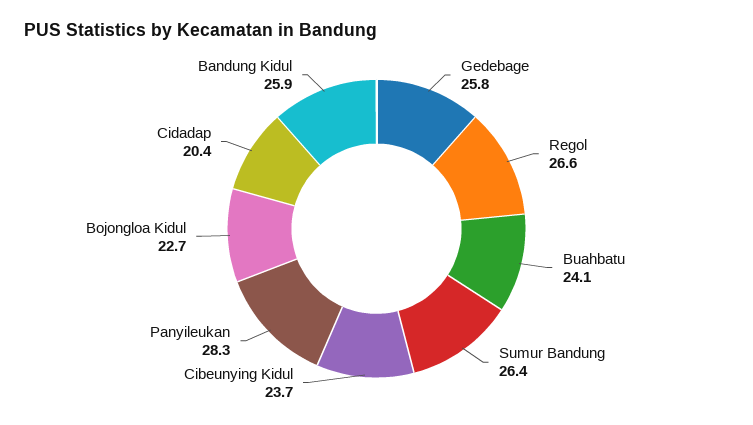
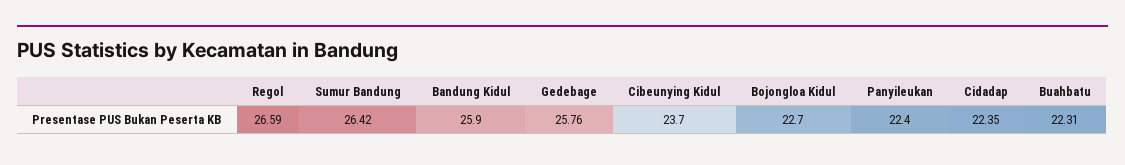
  {
    "Gedebage": 25.76,
    "Regol": 26.59,
-   "Buahbatu": 24.1,
+   "Buahbatu": 22.31,
    "Sumur Bandung": 26.42,
    "Cibeunying Kidul": 23.7,
-   "Panyileukan": 28.3,
+   "Panyileukan": 22.4,
    "Bojongloa Kidul": 22.7,
-   "Cidadap": 20.4,
+   "Cidadap": 22.35,
    "Bandung Kidul": 25.9
  }

